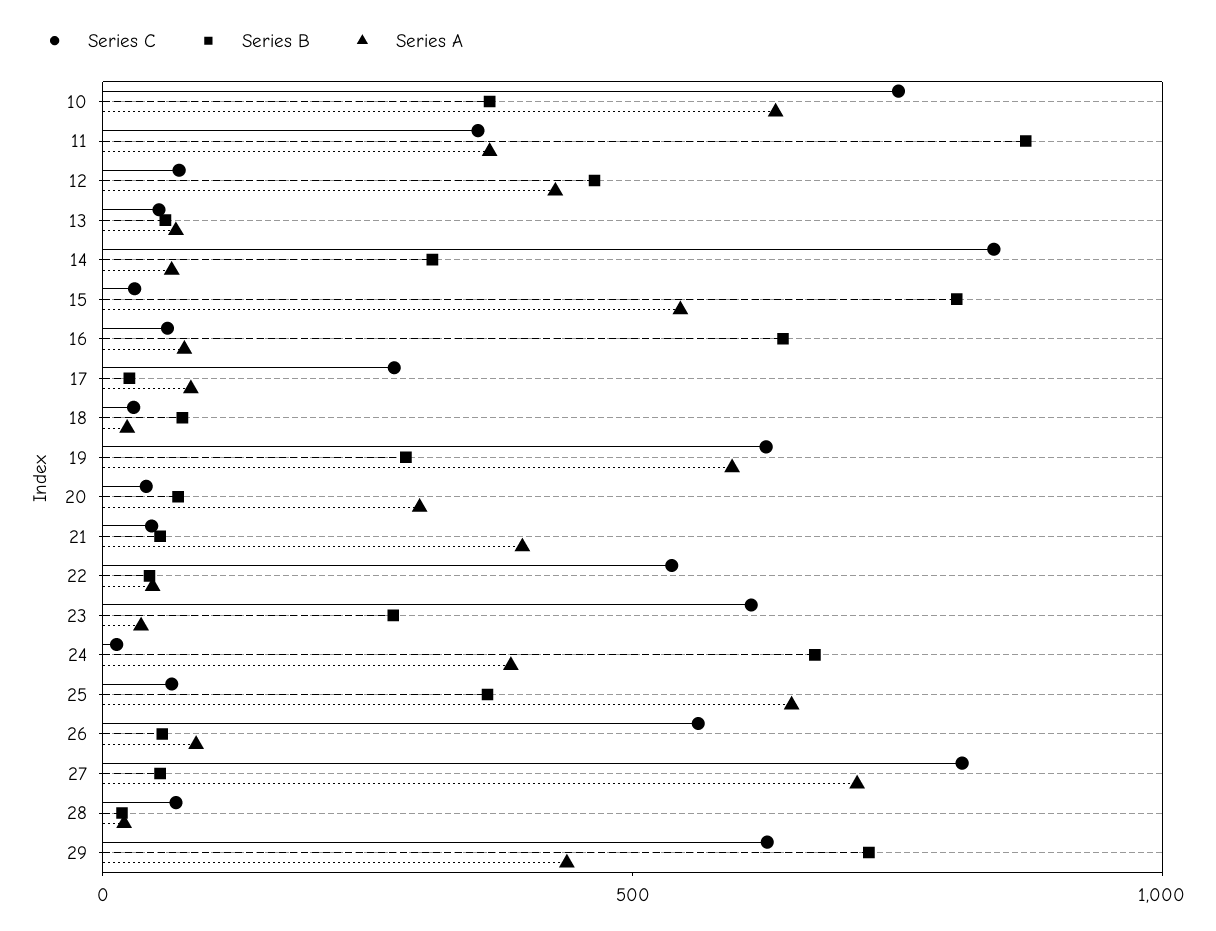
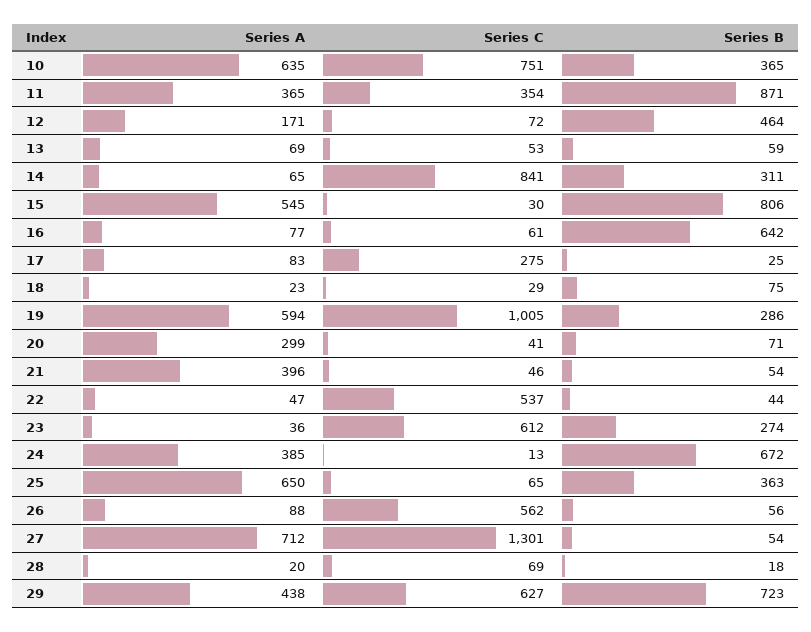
  {
    "Series C": {
      "10": 751,
      "11": 354,
      "12": 72,
      "13": 53,
      "14": 841,
      "15": 30,
      "16": 61,
      "17": 275,
      "18": 29,
-     "19": 600,
+     "19": 1005,
      "20": 41,
      "21": 46,
      "22": 537,
      "23": 612,
      "24": 13,
      "25": 65,
      "26": 562,
-     "27": 800,
+     "27": 1301,
      "28": 69,
      "29": 627
    },
    "Series B": {
      "10": 365,
      "11": 871,
      "12": 464,
      "13": 59,
      "14": 311,
      "15": 806,
      "16": 642,
      "17": 25,
      "18": 75,
      "19": 286,
      "20": 71,
      "21": 54,
      "22": 44,
      "23": 274,
      "24": 672,
      "25": 363,
      "26": 56,
      "27": 54,
      "28": 18,
      "29": 723
    },
    "Series A": {
      "10": 635,
      "11": 365,
-     "12": 400,
+     "12": 171,
      "13": 69,
      "14": 65,
      "15": 545,
      "16": 77,
      "17": 83,
      "18": 23,
      "19": 594,
      "20": 299,
      "21": 396,
      "22": 47,
      "23": 36,
      "24": 385,
      "25": 650,
      "26": 88,
      "27": 712,
      "28": 20,
      "29": 438
    }
  }

